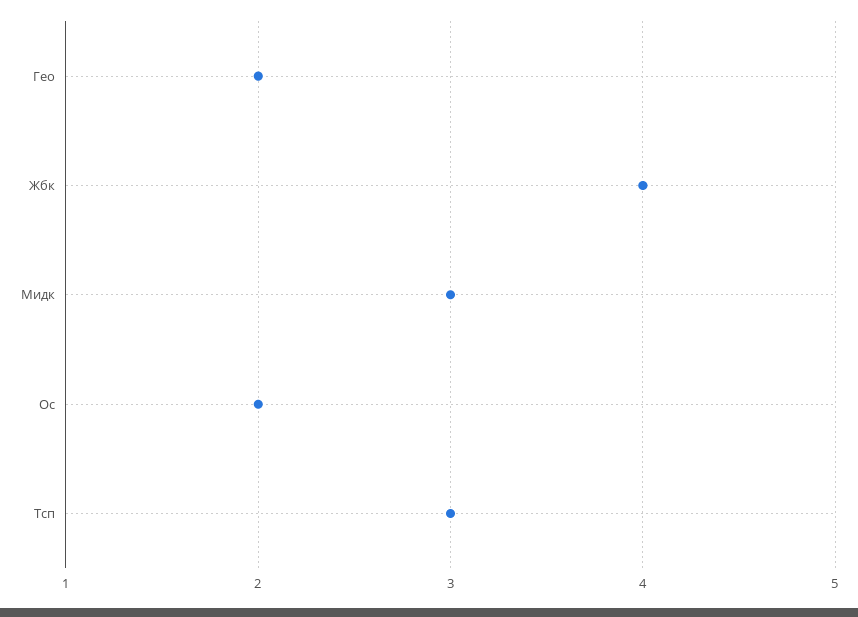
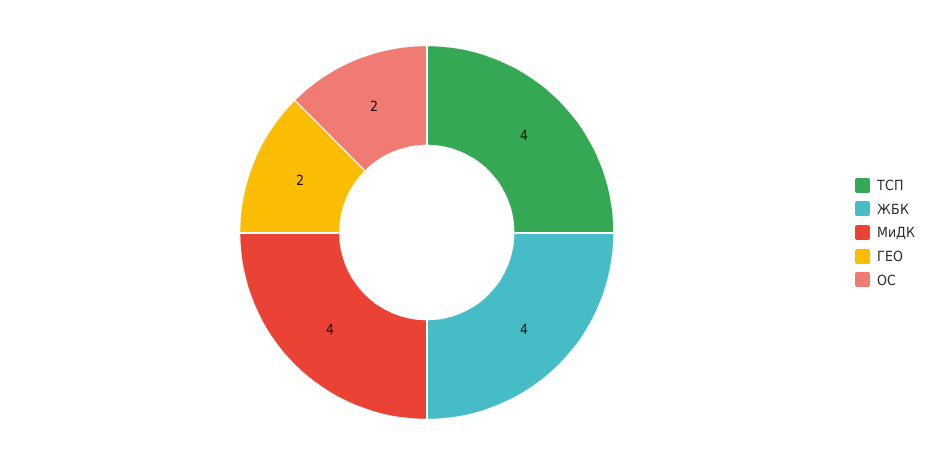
  {
    "Гео": 2,
    "Жбк": 4,
-   "Мидк": 3,
+   "Мидк": 4,
    "Ос": 2,
-   "Тсп": 3
+   "Тсп": 4
  }

